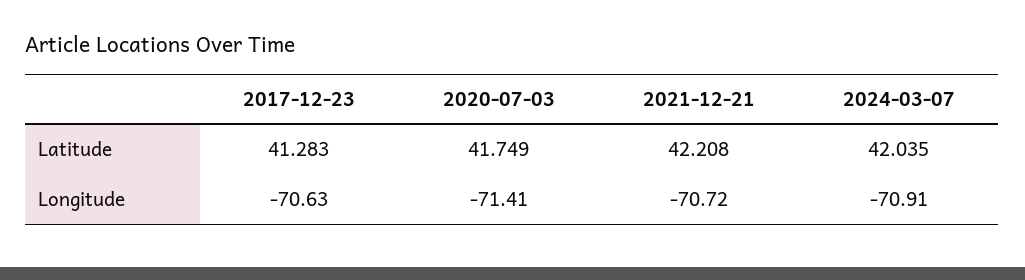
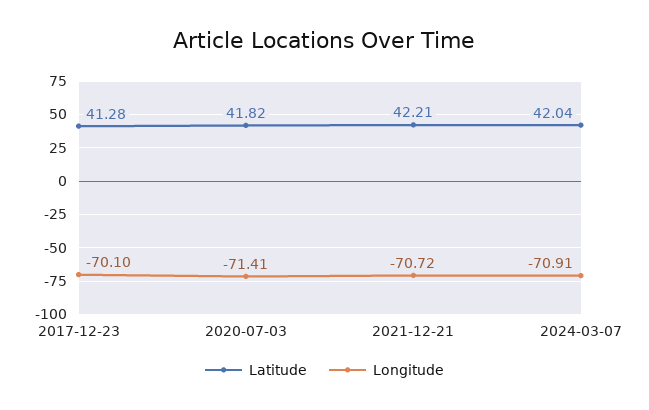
  {
    "Latitude": {
      "2017-12-23": 41.283,
-     "2020-07-03": 41.749,
+     "2020-07-03": 41.82,
      "2021-12-21": 42.208,
      "2024-03-07": 42.035
    },
    "Longitude": {
-     "2017-12-23": -70.63,
+     "2017-12-23": -70.1,
      "2020-07-03": -71.41,
      "2021-12-21": -70.72,
      "2024-03-07": -70.91
    }
  }

